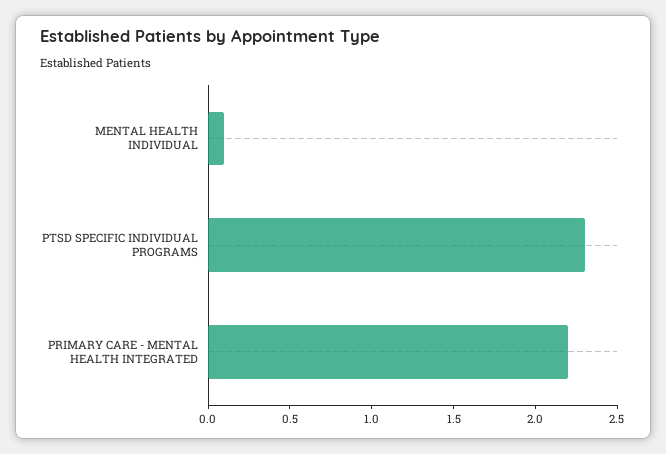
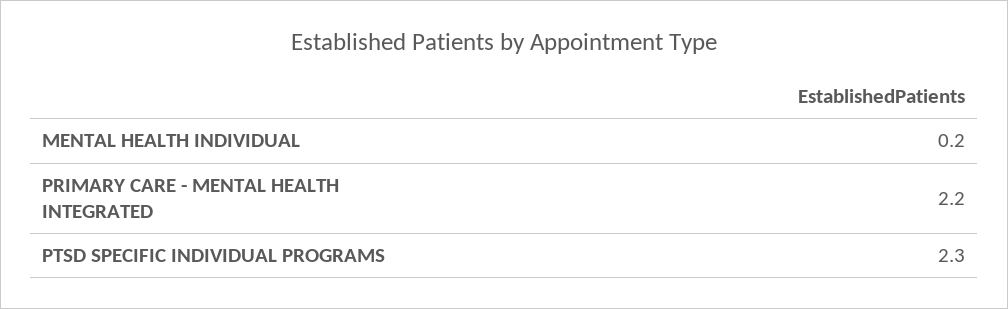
  {
-   "MENTAL HEALTH INDIVIDUAL": 0.1,
+   "MENTAL HEALTH INDIVIDUAL": 0.2,
    "PTSD SPECIFIC INDIVIDUAL PROGRAMS": 2.3,
    "PRIMARY CARE - MENTAL HEALTH INTEGRATED": 2.2
  }

